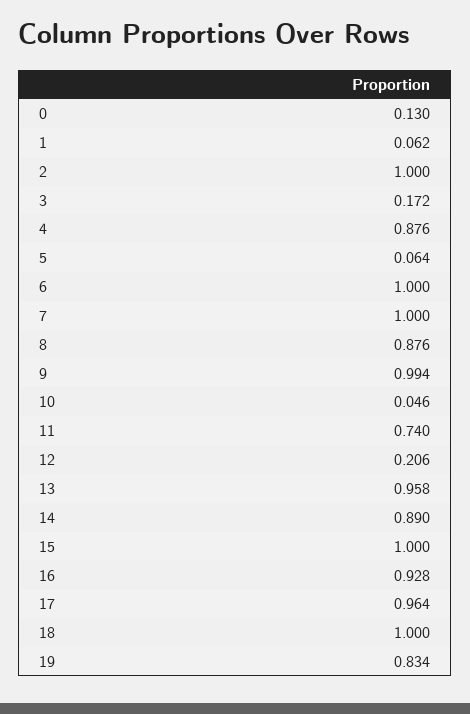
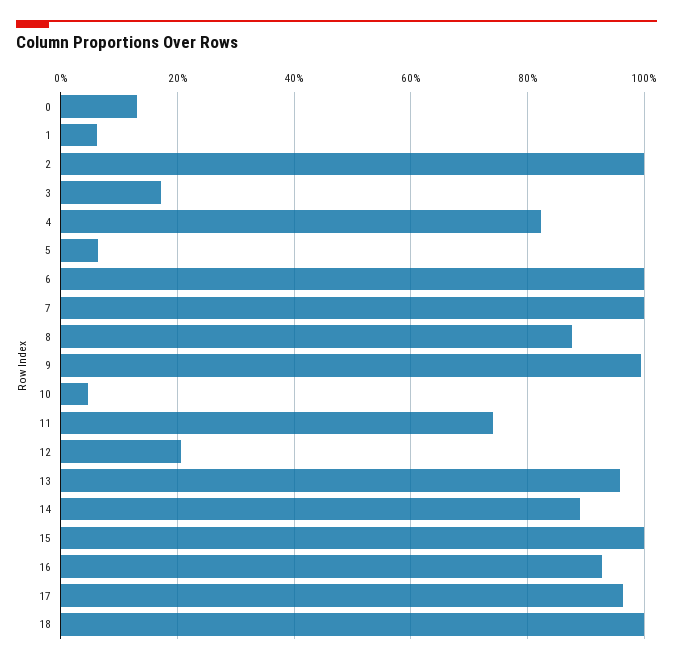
  {
    "0": 0.13,
    "1": 0.062,
    "2": 1,
    "3": 0.172,
-   "4": 0.876,
+   "4": 0.82,
    "5": 0.064,
    "6": 1,
    "7": 1,
    "8": 0.876,
    "9": 0.994,
    "10": 0.046,
    "11": 0.74,
    "12": 0.206,
    "13": 0.958,
    "14": 0.89,
    "15": 1,
    "16": 0.928,
    "17": 0.964,
-   "18": 1,
+   "18": 1
-   "19": 0.834
  }

